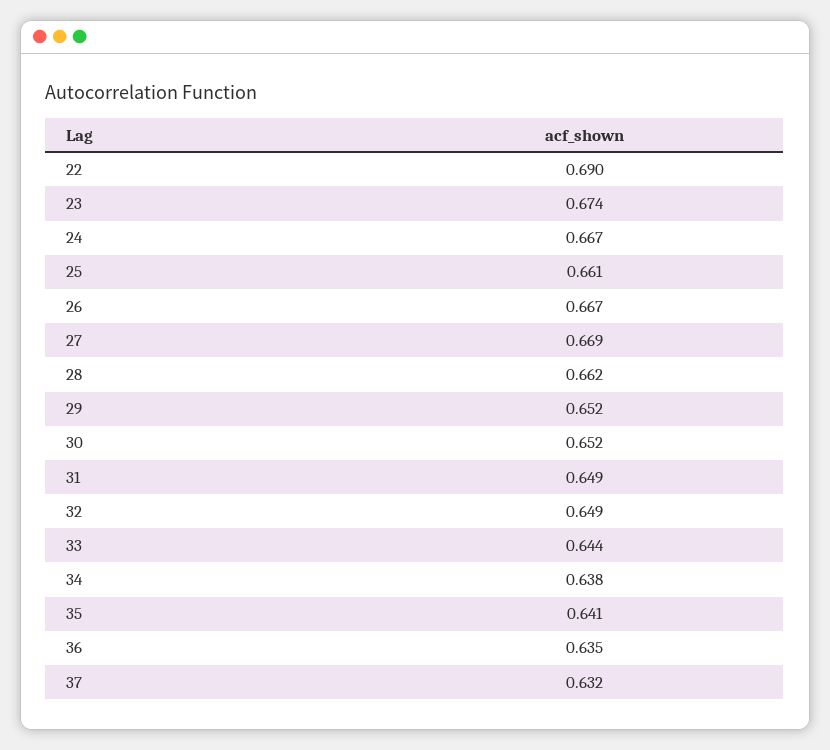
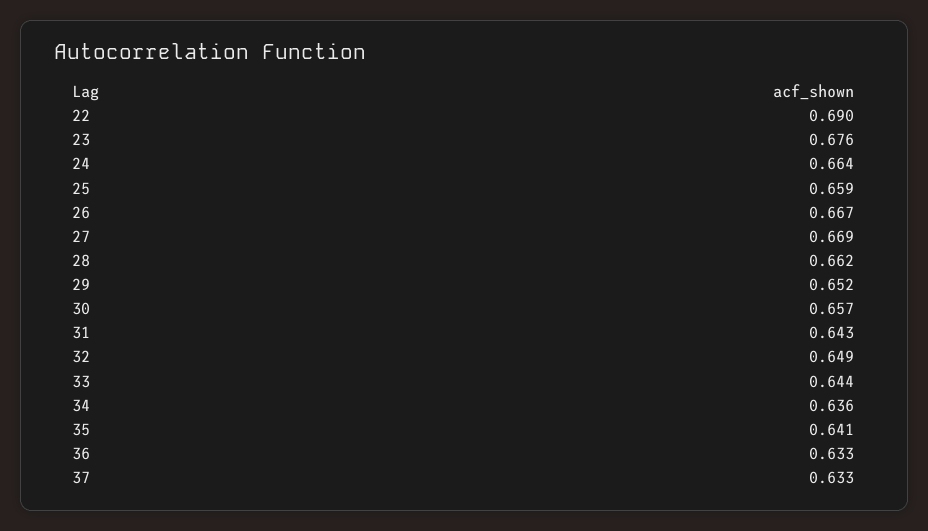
  {
    "22": 0.69,
-   "23": 0.674,
+   "23": 0.676,
-   "24": 0.667,
+   "24": 0.664,
-   "25": 0.661,
+   "25": 0.659,
    "26": 0.667,
    "27": 0.669,
    "28": 0.662,
    "29": 0.652,
-   "30": 0.652,
+   "30": 0.657,
-   "31": 0.649,
+   "31": 0.643,
    "32": 0.649,
    "33": 0.644,
-   "34": 0.638,
+   "34": 0.636,
    "35": 0.641,
-   "36": 0.635,
+   "36": 0.633,
-   "37": 0.632
+   "37": 0.633
  }

